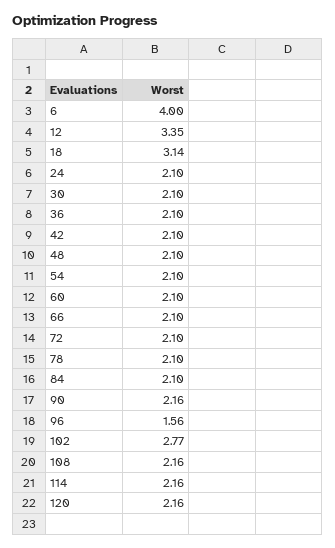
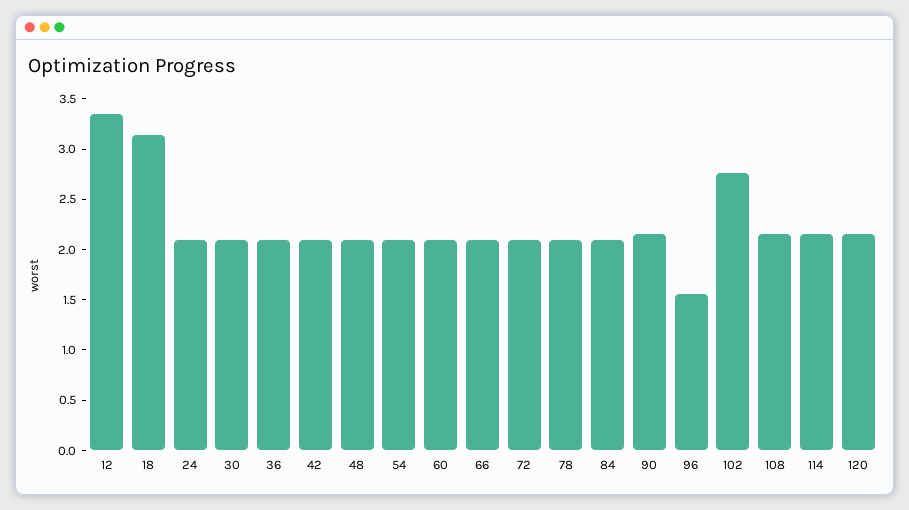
  {
-   "6": 4,
    "12": 3.35,
    "18": 3.14,
    "24": 2.1,
    "30": 2.1,
    "36": 2.1,
    "42": 2.1,
    "48": 2.1,
    "54": 2.1,
    "60": 2.1,
    "66": 2.1,
    "72": 2.1,
    "78": 2.1,
    "84": 2.1,
    "90": 2.16,
    "96": 1.56,
    "102": 2.77,
    "108": 2.16,
    "114": 2.16,
    "120": 2.16
  }

